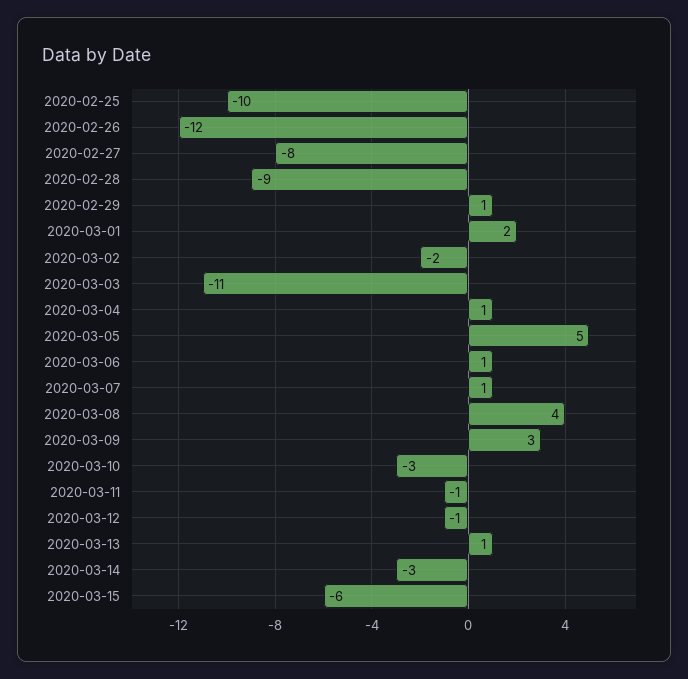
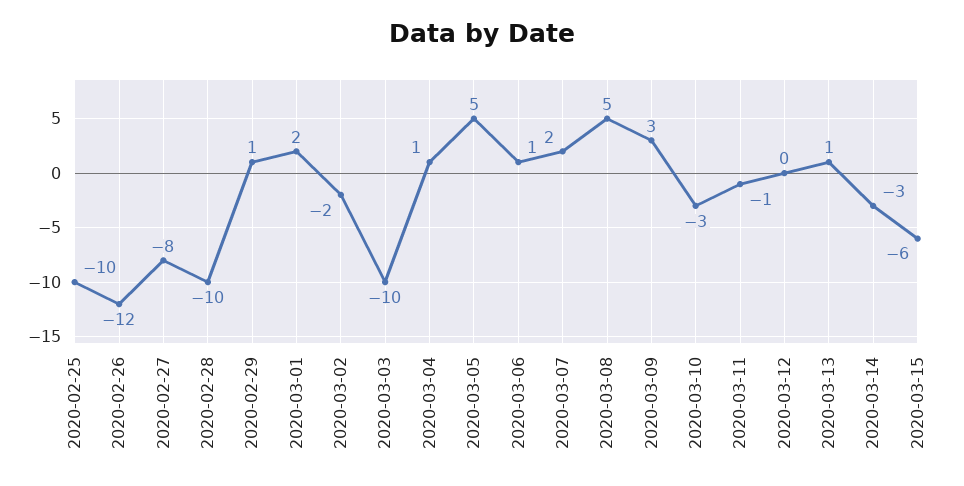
  {
    "2020-02-25": -10,
    "2020-02-26": -12,
    "2020-02-27": -8,
-   "2020-02-28": -9,
+   "2020-02-28": -10,
    "2020-02-29": 1,
    "2020-03-01": 2,
    "2020-03-02": -2,
-   "2020-03-03": -11,
+   "2020-03-03": -10,
    "2020-03-04": 1,
    "2020-03-05": 5,
    "2020-03-06": 1,
-   "2020-03-07": 1,
+   "2020-03-07": 2,
-   "2020-03-08": 4,
+   "2020-03-08": 5,
    "2020-03-09": 3,
    "2020-03-10": -3,
    "2020-03-11": -1,
-   "2020-03-12": -1,
+   "2020-03-12": 0,
    "2020-03-13": 1,
    "2020-03-14": -3,
    "2020-03-15": -6
  }

